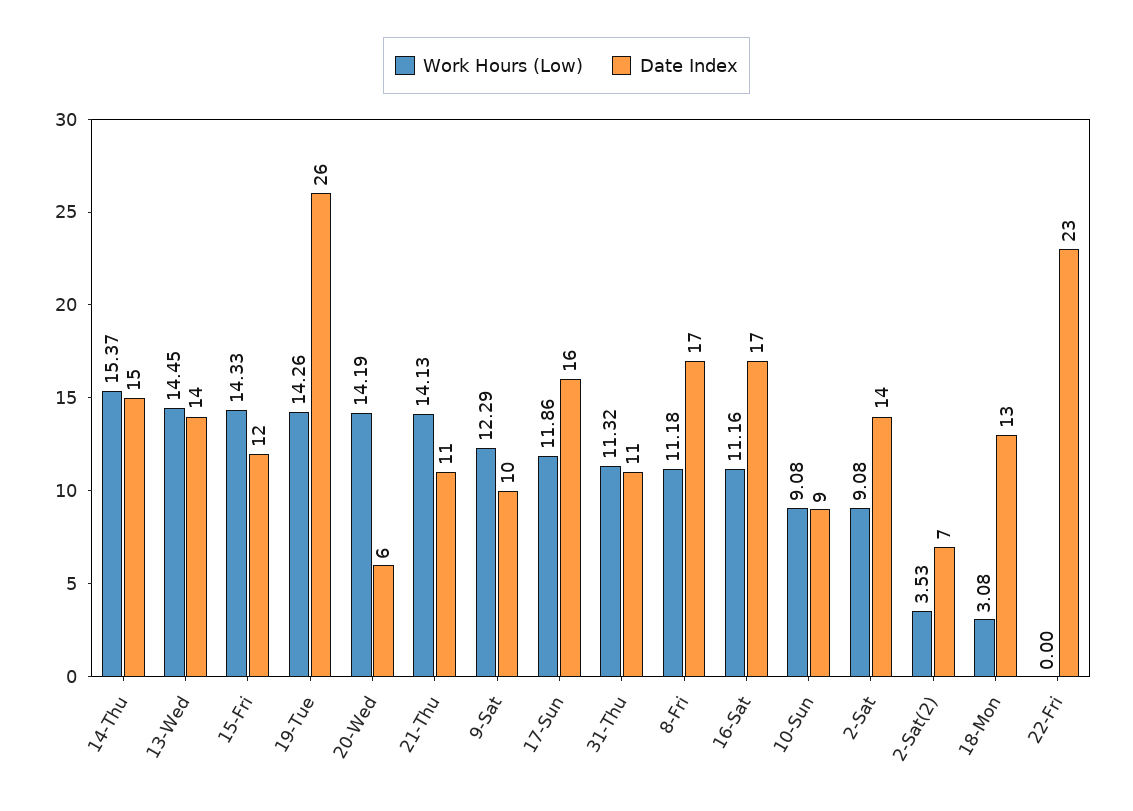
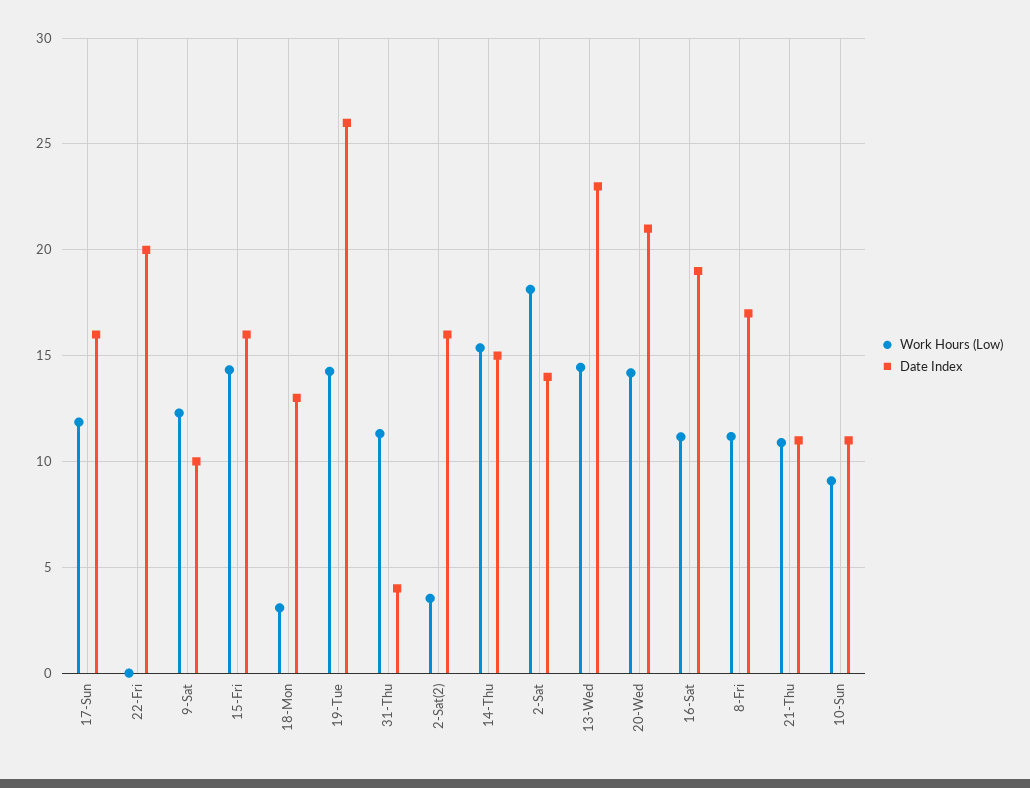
  {
    "Work Hours (Low)": {
      "14-Thu": 15.37,
      "13-Wed": 14.45,
      "15-Fri": 14.33,
      "19-Tue": 14.26,
      "20-Wed": 14.19,
-     "21-Thu": 14.13,
+     "21-Thu": 11,
      "9-Sat": 12.29,
      "17-Sun": 11.86,
      "31-Thu": 11.32,
      "8-Fri": 11.18,
      "16-Sat": 11.16,
      "10-Sun": 9.08,
-     "2-Sat": 9.08,
+     "2-Sat": 18,
      "2-Sat(2)": 3.53,
      "18-Mon": 3.08,
      "22-Fri": 0
    },
    "Date Index": {
      "14-Thu": 15,
-     "13-Wed": 14,
+     "13-Wed": 23,
-     "15-Fri": 12,
+     "15-Fri": 16,
      "19-Tue": 26,
-     "20-Wed": 6,
+     "20-Wed": 21,
      "21-Thu": 11,
      "9-Sat": 10,
      "17-Sun": 16,
-     "31-Thu": 11,
+     "31-Thu": 4,
      "8-Fri": 17,
-     "16-Sat": 17,
+     "16-Sat": 19,
-     "10-Sun": 9,
+     "10-Sun": 11,
      "2-Sat": 14,
-     "2-Sat(2)": 7,
+     "2-Sat(2)": 16,
      "18-Mon": 13,
-     "22-Fri": 23
+     "22-Fri": 20
    }
  }

